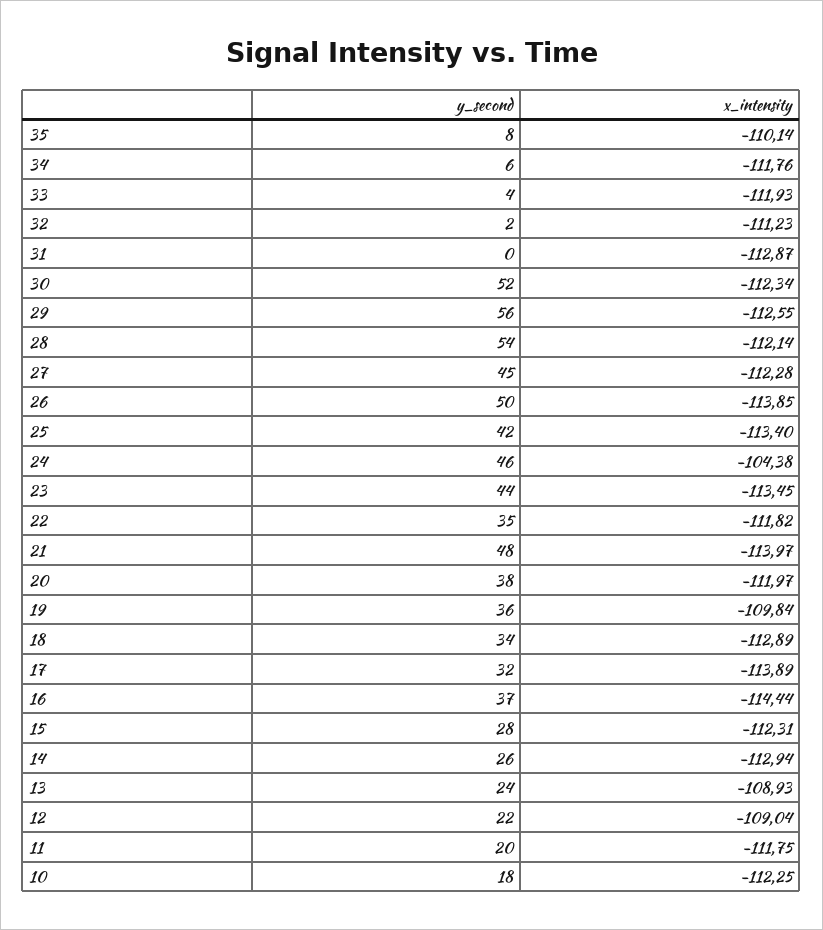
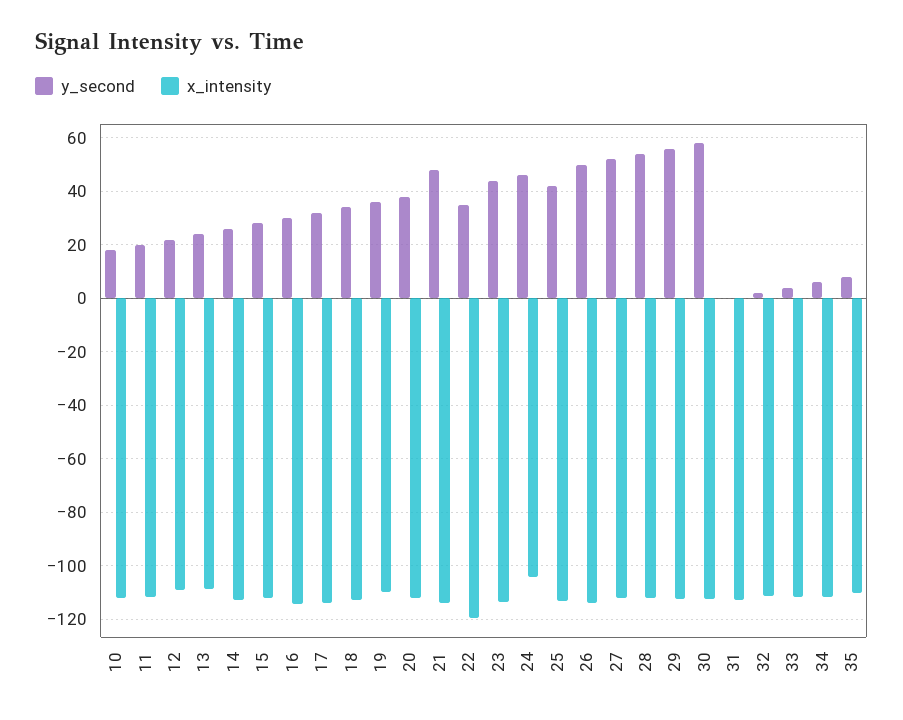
  {
    "y_second": {
      "35": 8,
      "34": 6,
      "33": 4,
      "32": 2,
      "31": 0,
-     "30": 52,
+     "30": 57.5,
      "29": 56,
      "28": 54,
-     "27": 45,
+     "27": 52.5,
      "26": 50,
      "25": 42,
      "24": 46,
      "23": 44,
      "22": 35,
      "21": 48,
      "20": 38,
      "19": 36,
      "18": 34,
      "17": 32,
-     "16": 37,
+     "16": 30,
      "15": 28,
      "14": 26,
      "13": 24,
      "12": 22,
      "11": 20,
      "10": 18
    },
    "x_intensity": {
      "35": -110.14,
      "34": -111.76,
      "33": -111.93,
      "32": -111.23,
      "31": -112.87,
      "30": -112.34,
      "29": -112.55,
      "28": -112.14,
      "27": -112.28,
      "26": -113.85,
      "25": -113.4,
      "24": -104.38,
      "23": -113.45,
-     "22": -111.82,
+     "22": -120,
      "21": -113.97,
      "20": -111.97,
      "19": -109.84,
      "18": -112.89,
      "17": -113.89,
      "16": -114.44,
      "15": -112.31,
      "14": -112.94,
      "13": -108.93,
      "12": -109.04,
      "11": -111.75,
      "10": -112.25
    }
  }

